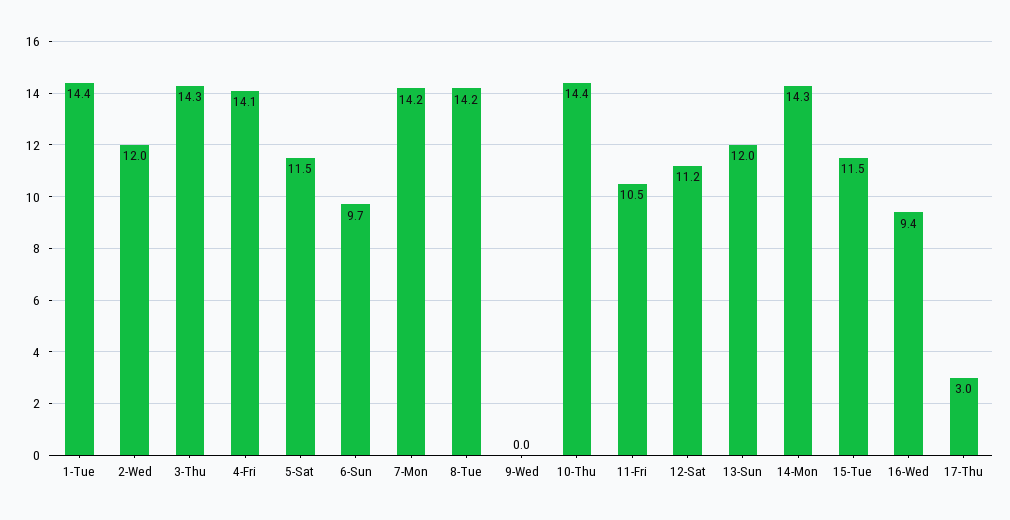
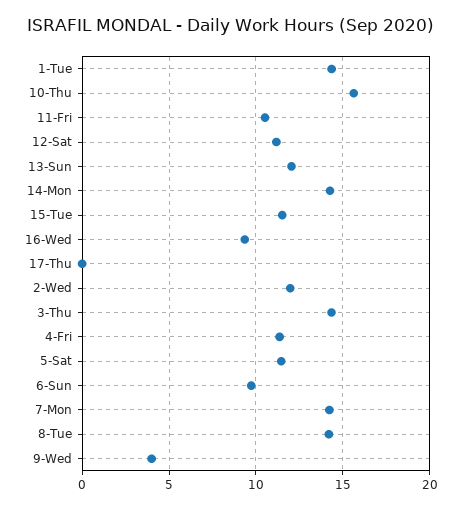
  {
    "1-Tue": 14.4,
    "2-Wed": 12,
    "3-Thu": 14.3,
-   "4-Fri": 14.1,
+   "4-Fri": 11.5,
    "5-Sat": 11.5,
    "6-Sun": 9.7,
    "7-Mon": 14.2,
    "8-Tue": 14.2,
-   "9-Wed": 0,
+   "9-Wed": 4,
-   "10-Thu": 14.4,
+   "10-Thu": 15.5,
    "11-Fri": 10.5,
    "12-Sat": 11.2,
    "13-Sun": 12,
    "14-Mon": 14.3,
    "15-Tue": 11.5,
    "16-Wed": 9.4,
-   "17-Thu": 3
+   "17-Thu": 0
  }

